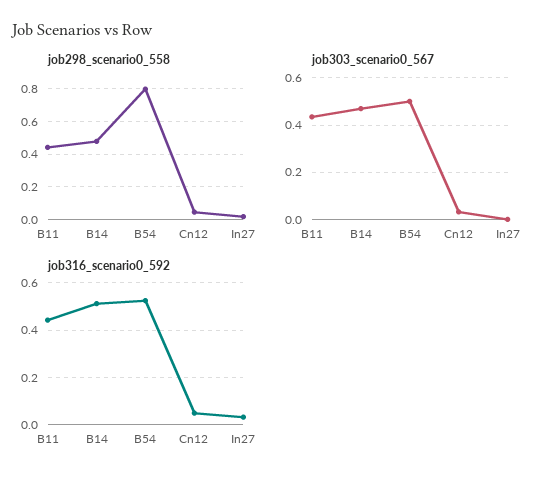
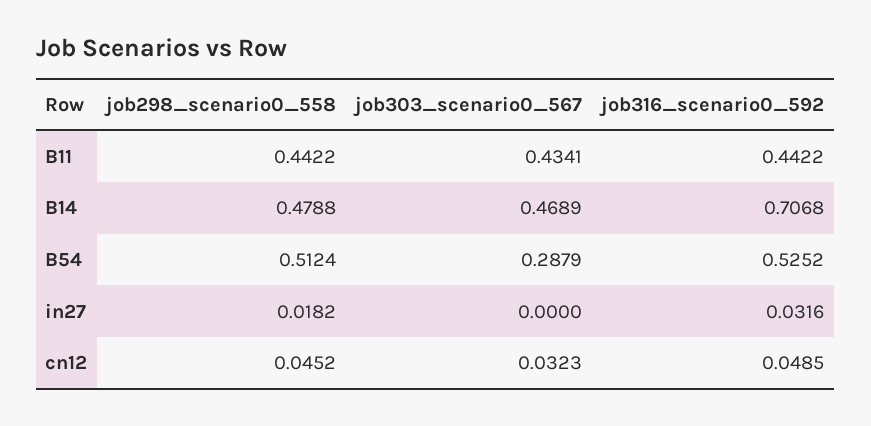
  {
    "job298_scenario0_558": {
      "B11": 0.4422,
      "B14": 0.4788,
-     "B54": 0.8,
+     "B54": 0.5124,
      "Cn12": 0.0452,
      "In27": 0.0182
    },
    "job303_scenario0_567": {
      "B11": 0.4341,
      "B14": 0.4689,
-     "B54": 0.5,
+     "B54": 0.2879,
      "Cn12": 0.0323,
      "In27": 0
    },
    "job316_scenario0_592": {
      "B11": 0.4422,
-     "B14": 0.5,
+     "B14": 0.7068,
      "B54": 0.5252,
      "Cn12": 0.0485,
      "In27": 0.0316
    }
  }

